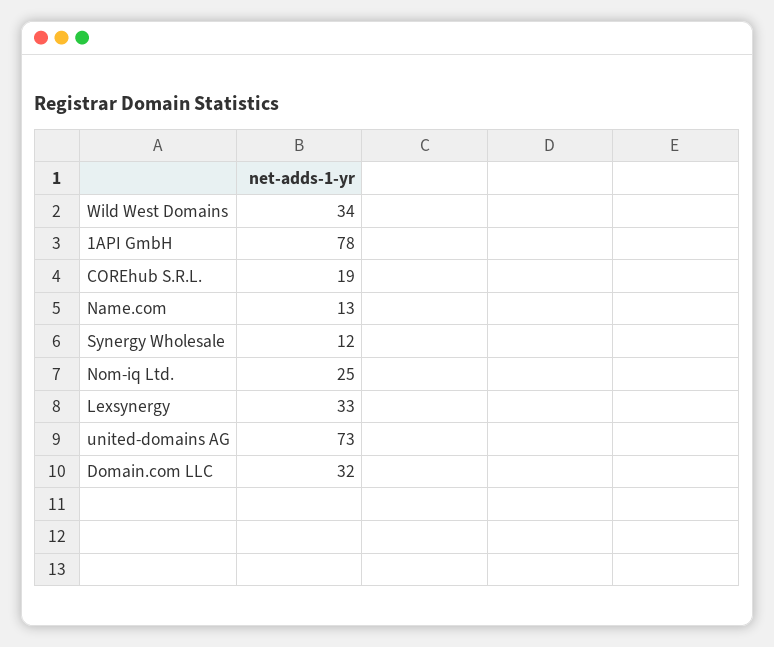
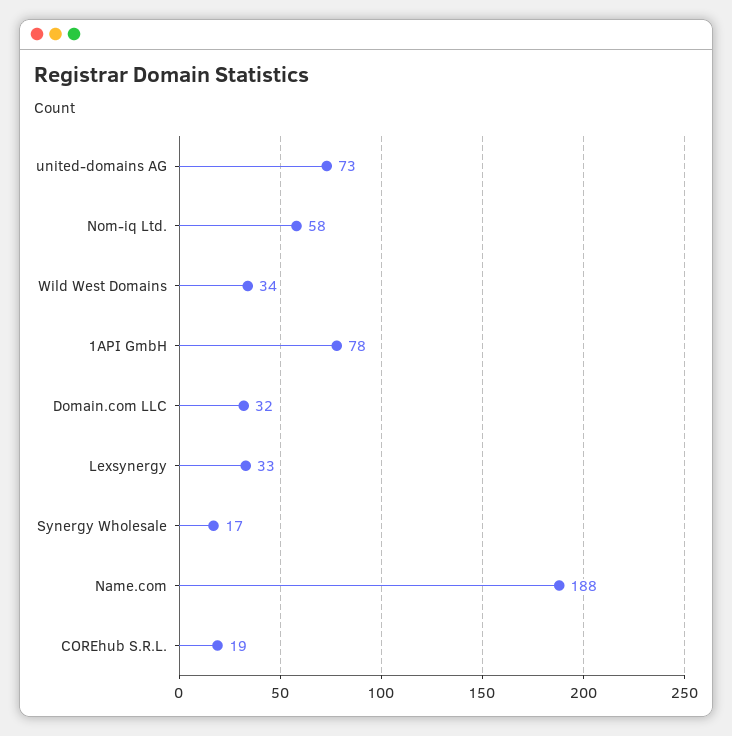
  {
    "Wild West Domains": 34,
    "1API GmbH": 78,
    "COREhub S.R.L.": 19,
-   "Name.com": 13,
+   "Name.com": 188,
-   "Synergy Wholesale": 12,
+   "Synergy Wholesale": 17,
-   "Nom-iq Ltd.": 25,
+   "Nom-iq Ltd.": 58,
    "Lexsynergy": 33,
    "united-domains AG": 73,
    "Domain.com LLC": 32
  }

